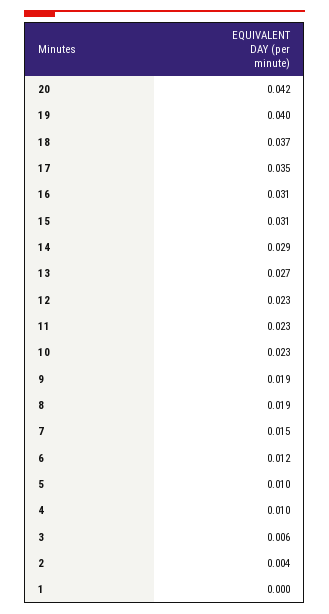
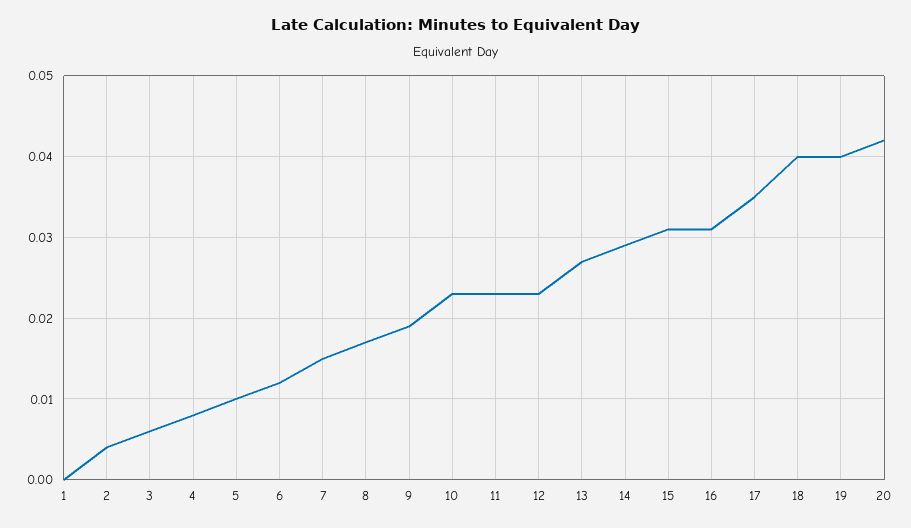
  {
    "20": 0.042,
    "19": 0.04,
-   "18": 0.037,
+   "18": 0.04,
    "17": 0.035,
    "16": 0.031,
    "15": 0.031,
    "14": 0.029,
    "13": 0.027,
    "12": 0.023,
    "11": 0.023,
    "10": 0.023,
    "9": 0.019,
-   "8": 0.019,
+   "8": 0.017,
    "7": 0.015,
    "6": 0.012,
    "5": 0.01,
-   "4": 0.01,
+   "4": 0.008,
    "3": 0.006,
    "2": 0.004,
    "1": 0
  }

